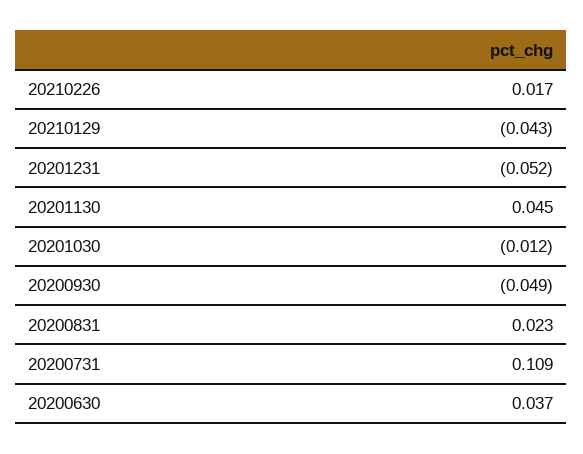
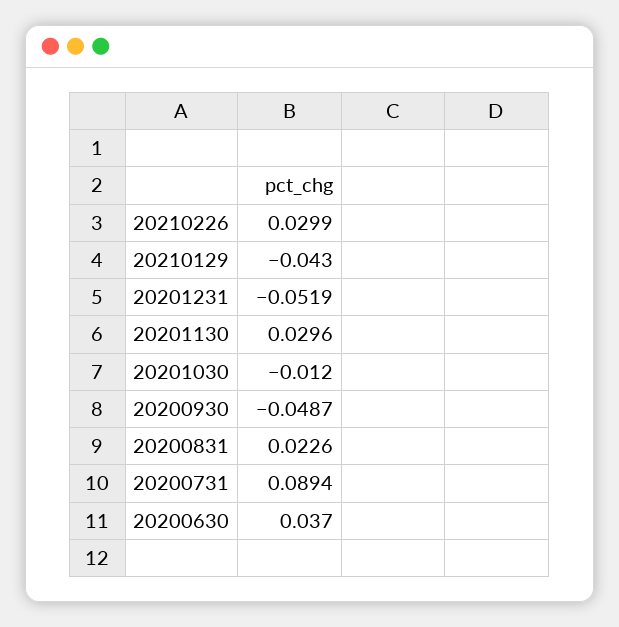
  {
-   "20210226": 0.017,
+   "20210226": 0.0299,
    "20210129": -0.043,
    "20201231": -0.0519,
-   "20201130": 0.045,
+   "20201130": 0.0296,
    "20201030": -0.012,
    "20200930": -0.0487,
    "20200831": 0.0226,
-   "20200731": 0.109,
+   "20200731": 0.0894,
    "20200630": 0.037
  }

